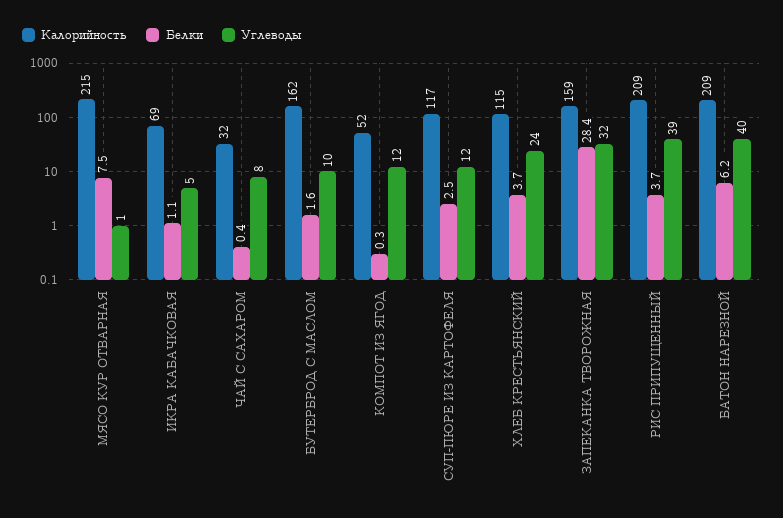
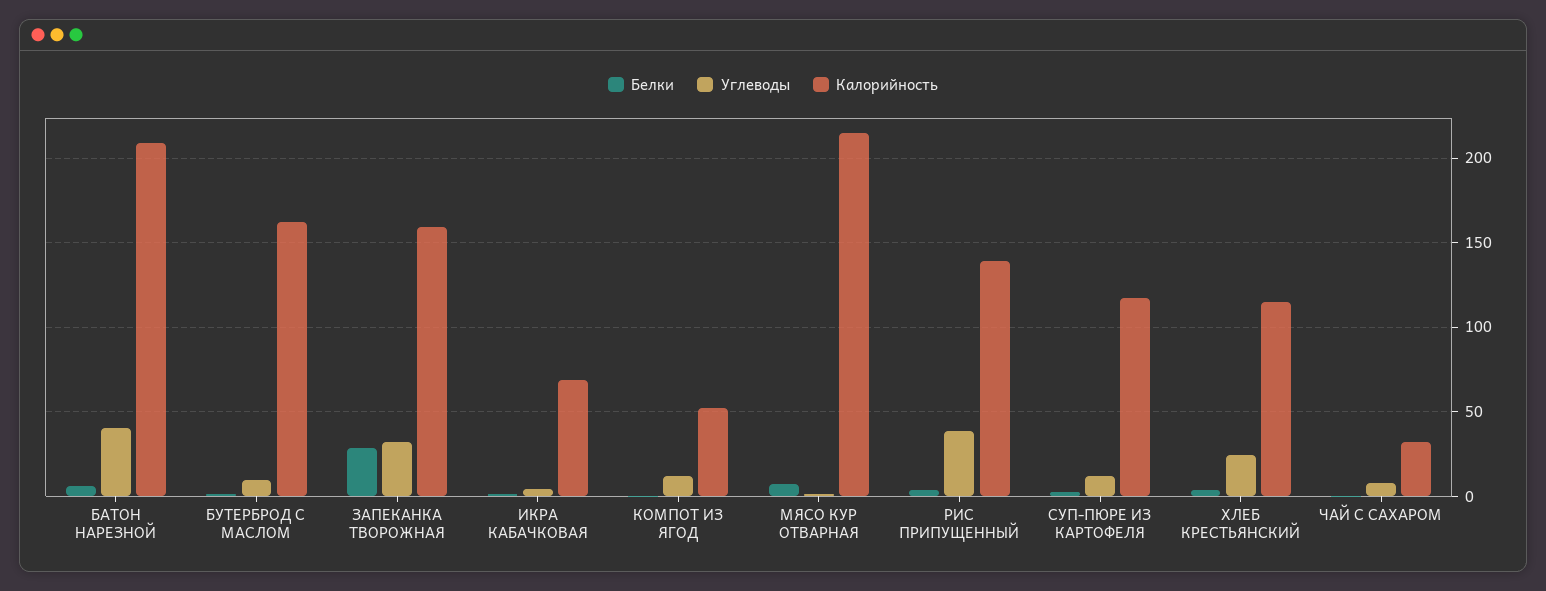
  {
    "Калорийность": {
      "МЯСО КУР ОТВАРНАЯ": 215,
      "ИКРА КАБАЧКОВАЯ": 69,
      "ЧАЙ С САХАРОМ": 32,
      "БУТЕРБРОД С МАСЛОМ": 162,
      "КОМПОТ ИЗ ЯГОД": 52,
      "СУП-ПЮРЕ ИЗ КАРТОФЕЛЯ": 117,
      "ХЛЕБ КРЕСТЬЯНСКИЙ": 115,
      "ЗАПЕКАНКА ТВОРОЖНАЯ": 159,
-     "РИС ПРИПУЩЕННЫЙ": 209,
+     "РИС ПРИПУЩЕННЫЙ": 140,
      "БАТОН НАРЕЗНОЙ": 209
    },
    "Белки": {
      "МЯСО КУР ОТВАРНАЯ": 7.5,
      "ИКРА КАБАЧКОВАЯ": 1.1,
      "ЧАЙ С САХАРОМ": 0.4,
      "БУТЕРБРОД С МАСЛОМ": 1.6,
      "КОМПОТ ИЗ ЯГОД": 0.3,
      "СУП-ПЮРЕ ИЗ КАРТОФЕЛЯ": 2.5,
      "ХЛЕБ КРЕСТЬЯНСКИЙ": 3.7,
      "ЗАПЕКАНКА ТВОРОЖНАЯ": 28.4,
      "РИС ПРИПУЩЕННЫЙ": 3.7,
      "БАТОН НАРЕЗНОЙ": 6.2
    },
    "Углеводы": {
      "МЯСО КУР ОТВАРНАЯ": 1,
      "ИКРА КАБАЧКОВАЯ": 5,
      "ЧАЙ С САХАРОМ": 8,
      "БУТЕРБРОД С МАСЛОМ": 10,
      "КОМПОТ ИЗ ЯГОД": 12,
      "СУП-ПЮРЕ ИЗ КАРТОФЕЛЯ": 12,
      "ХЛЕБ КРЕСТЬЯНСКИЙ": 24,
      "ЗАПЕКАНКА ТВОРОЖНАЯ": 32,
      "РИС ПРИПУЩЕННЫЙ": 39,
      "БАТОН НАРЕЗНОЙ": 40
    }
  }

